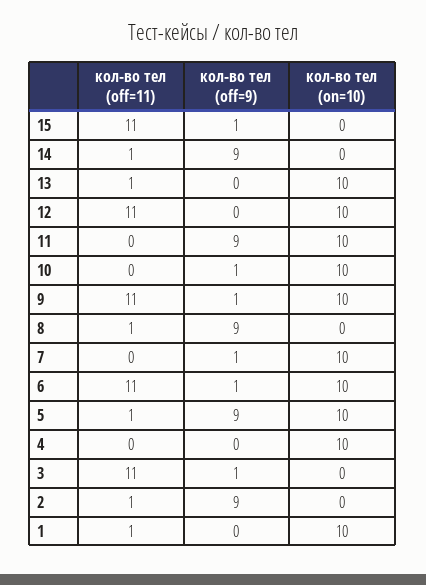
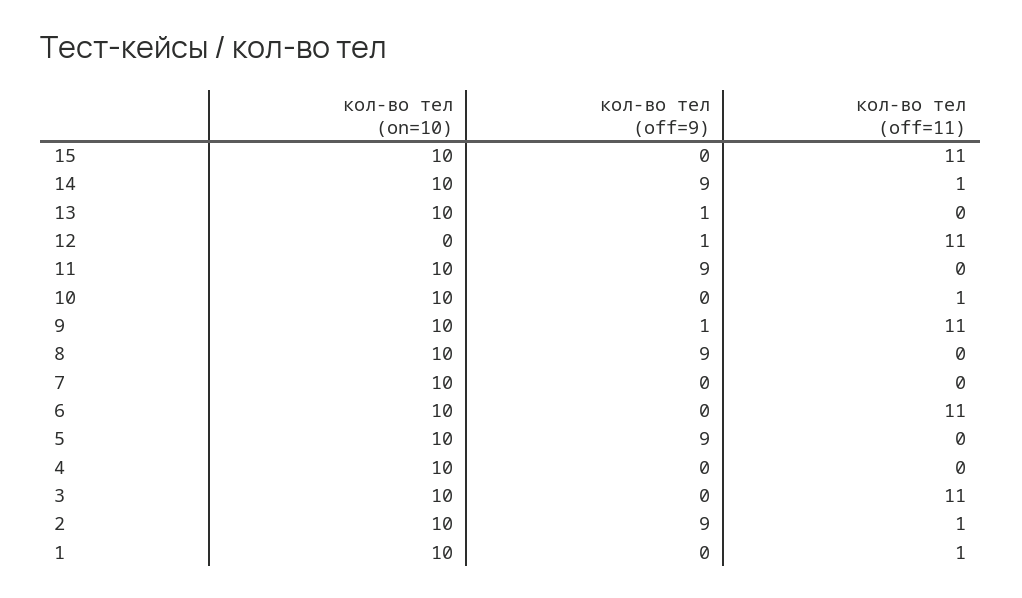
  {
    "кол-во тел (off=11)": {
      "15": 11,
      "14": 1,
-     "13": 1,
+     "13": 0,
      "12": 11,
      "11": 0,
-     "10": 0,
+     "10": 1,
      "9": 11,
-     "8": 1,
+     "8": 0,
      "7": 0,
      "6": 11,
-     "5": 1,
+     "5": 0,
      "4": 0,
      "3": 11,
      "2": 1,
      "1": 1
    },
    "кол-во тел (off=9)": {
-     "15": 1,
+     "15": 0,
      "14": 9,
-     "13": 0,
+     "13": 1,
-     "12": 0,
+     "12": 1,
      "11": 9,
-     "10": 1,
+     "10": 0,
      "9": 1,
      "8": 9,
-     "7": 1,
+     "7": 0,
-     "6": 1,
+     "6": 0,
      "5": 9,
      "4": 0,
-     "3": 1,
+     "3": 0,
      "2": 9,
      "1": 0
    },
    "кол-во тел (on=10)": {
-     "15": 0,
+     "15": 10,
-     "14": 0,
+     "14": 10,
      "13": 10,
-     "12": 10,
+     "12": 0,
      "11": 10,
      "10": 10,
      "9": 10,
-     "8": 0,
+     "8": 10,
      "7": 10,
      "6": 10,
      "5": 10,
      "4": 10,
-     "3": 0,
+     "3": 10,
-     "2": 0,
+     "2": 10,
      "1": 10
    }
  }

